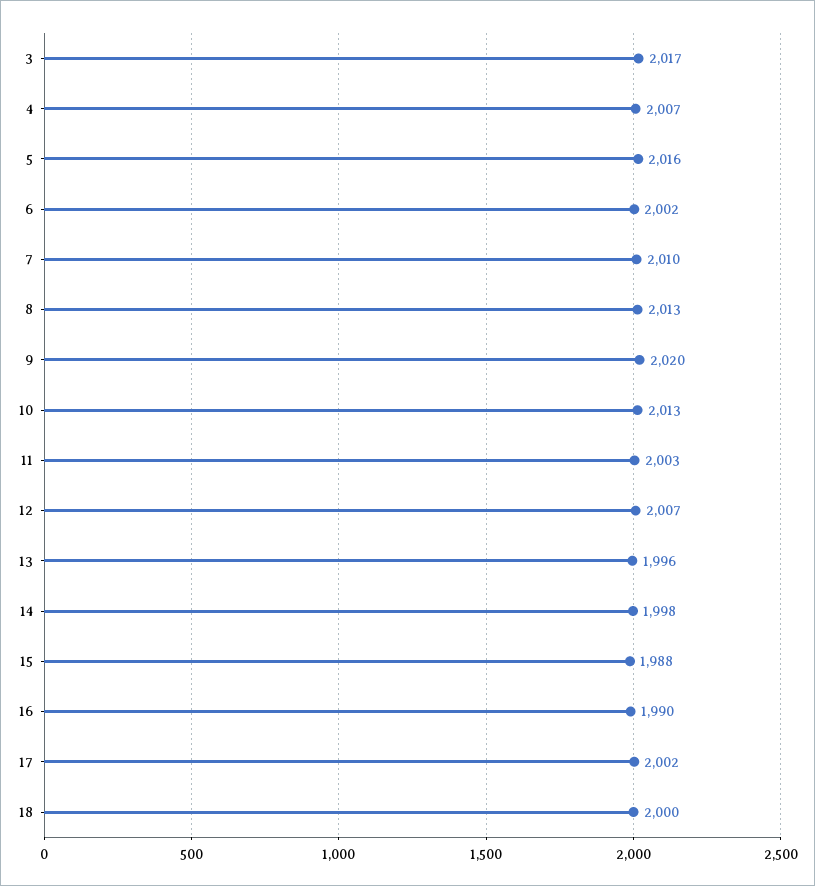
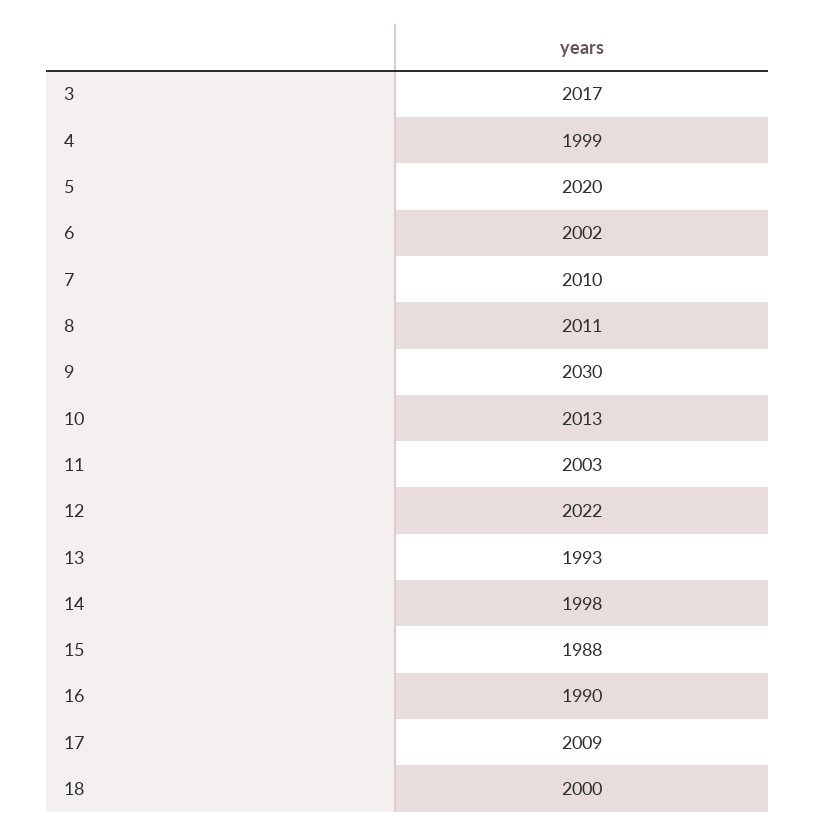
  {
    "3": 2017,
-   "4": 2007,
+   "4": 1999,
-   "5": 2016,
+   "5": 2020,
    "6": 2002,
    "7": 2010,
-   "8": 2013,
+   "8": 2011,
-   "9": 2020,
+   "9": 2030,
    "10": 2013,
    "11": 2003,
-   "12": 2007,
+   "12": 2022,
-   "13": 1996,
+   "13": 1993,
    "14": 1998,
    "15": 1988,
    "16": 1990,
-   "17": 2002,
+   "17": 2009,
    "18": 2000
  }

